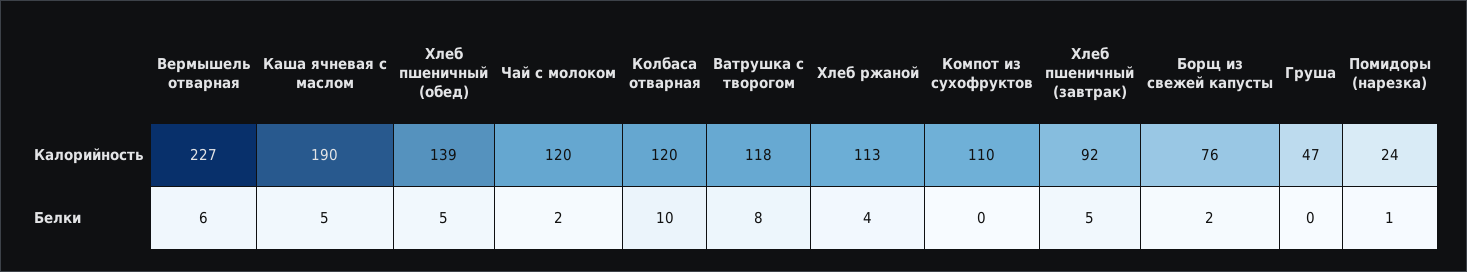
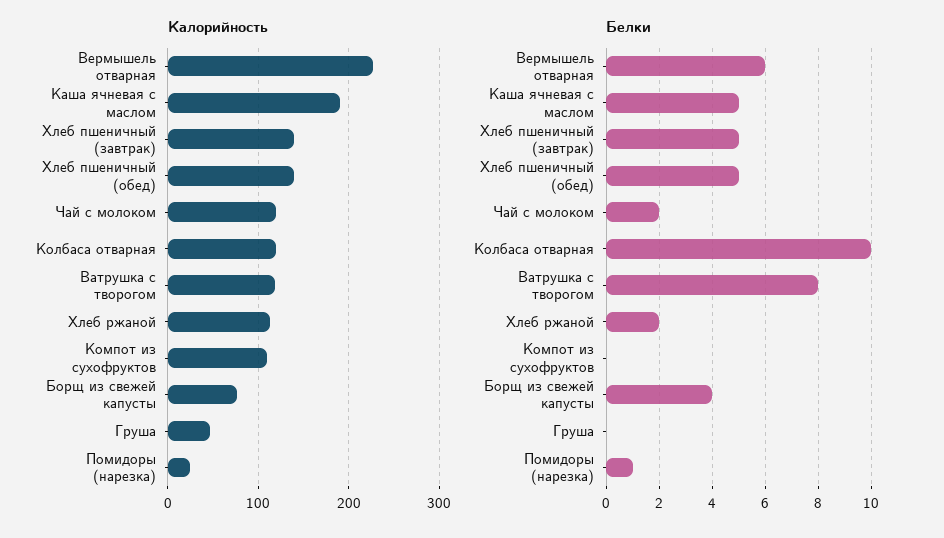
  {
    "Калорийность": {
      "Вермышель отварная": 227,
      "Каша ячневая с маслом": 190,
      "Хлеб пшеничный (обед)": 139,
      "Чай с молоком": 120,
      "Колбаса отварная": 120,
      "Ватрушка с творогом": 118,
      "Хлеб ржаной": 113,
      "Компот из сухофруктов": 110,
-     "Хлеб пшеничный (завтрак)": 92,
+     "Хлеб пшеничный (завтрак)": 140,
      "Борщ из свежей капусты": 76,
      "Груша": 47,
      "Помидоры (нарезка)": 24
    },
    "Белки": {
      "Вермышель отварная": 6,
      "Каша ячневая с маслом": 5,
      "Хлеб пшеничный (обед)": 5,
      "Чай с молоком": 2,
      "Колбаса отварная": 10,
      "Ватрушка с творогом": 8,
-     "Хлеб ржаной": 4,
+     "Хлеб ржаной": 2,
      "Компот из сухофруктов": 0,
      "Хлеб пшеничный (завтрак)": 5,
-     "Борщ из свежей капусты": 2,
+     "Борщ из свежей капусты": 4,
      "Груша": 0,
      "Помидоры (нарезка)": 1
    }
  }

